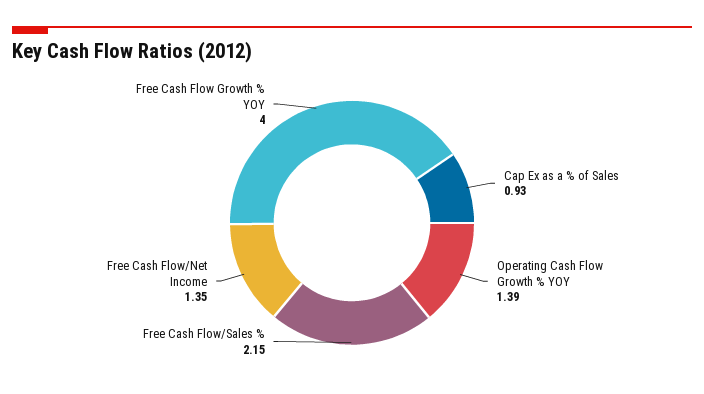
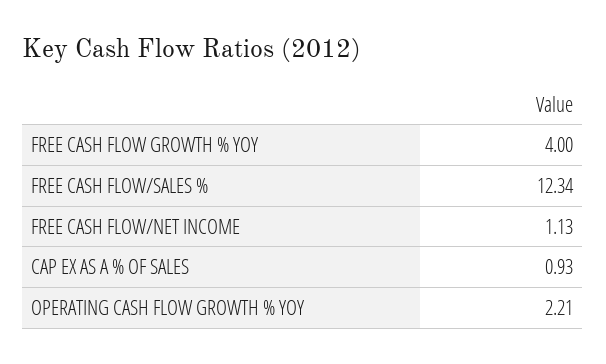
  {
    "Cap Ex as a % of Sales": 0.93,
-   "Operating Cash Flow Growth % YOY": 1.39,
+   "Operating Cash Flow Growth % YOY": 2.21,
-   "Free Cash Flow/Sales %": 2.15,
+   "Free Cash Flow/Sales %": 12.34,
-   "Free Cash Flow/Net Income": 1.35,
+   "Free Cash Flow/Net Income": 1.13,
    "Free Cash Flow Growth % YOY": 4
  }

